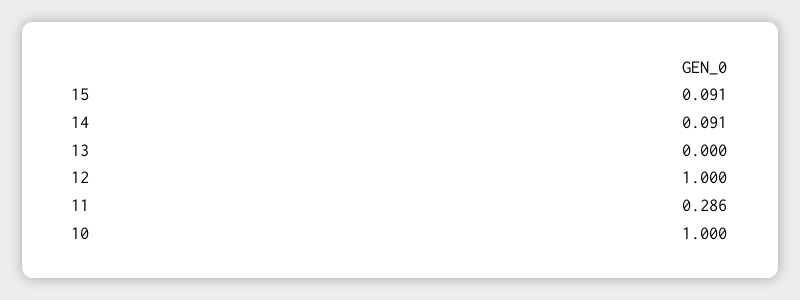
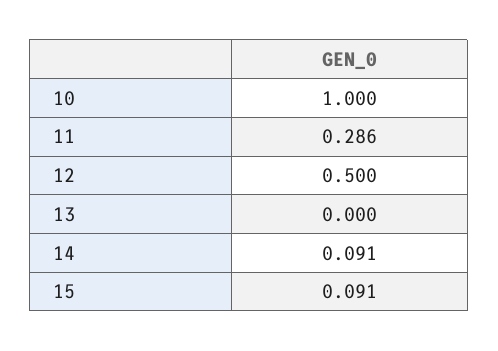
  {
    "15": 0.091,
    "14": 0.091,
    "13": 0,
-   "12": 1,
+   "12": 0.5,
    "11": 0.286,
    "10": 1
  }

